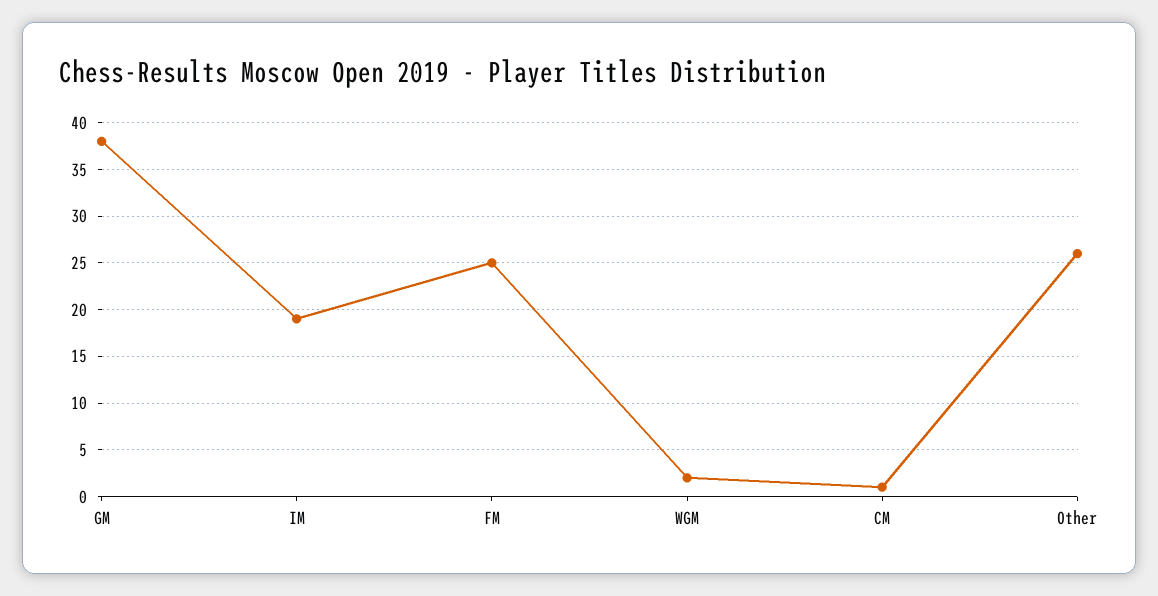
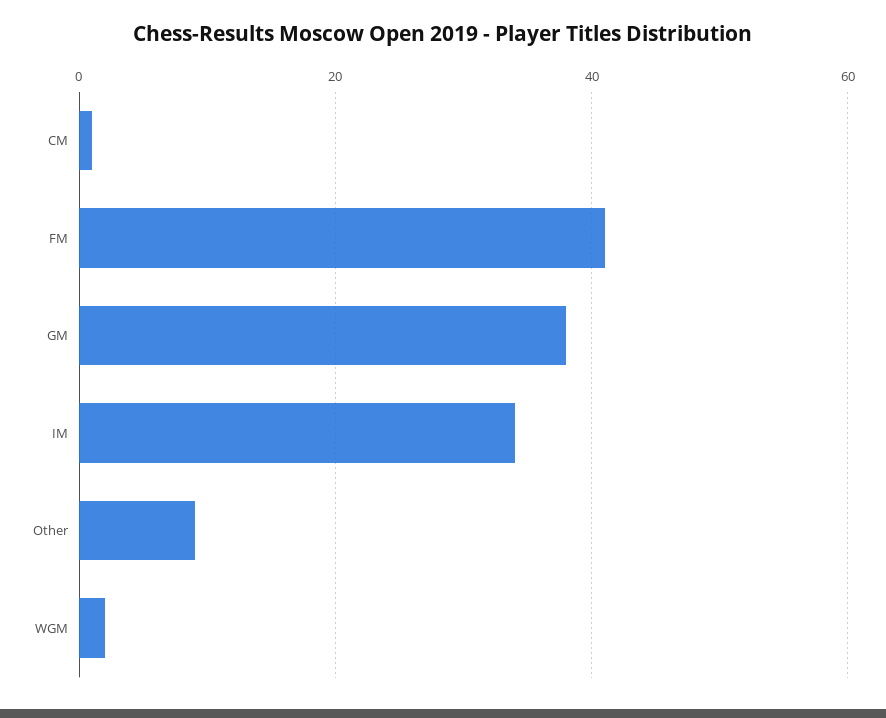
  {
    "GM": 38,
-   "IM": 19,
+   "IM": 35,
-   "FM": 25,
+   "FM": 40,
    "WGM": 2,
    "CM": 1,
-   "Other": 26
+   "Other": 10
  }

